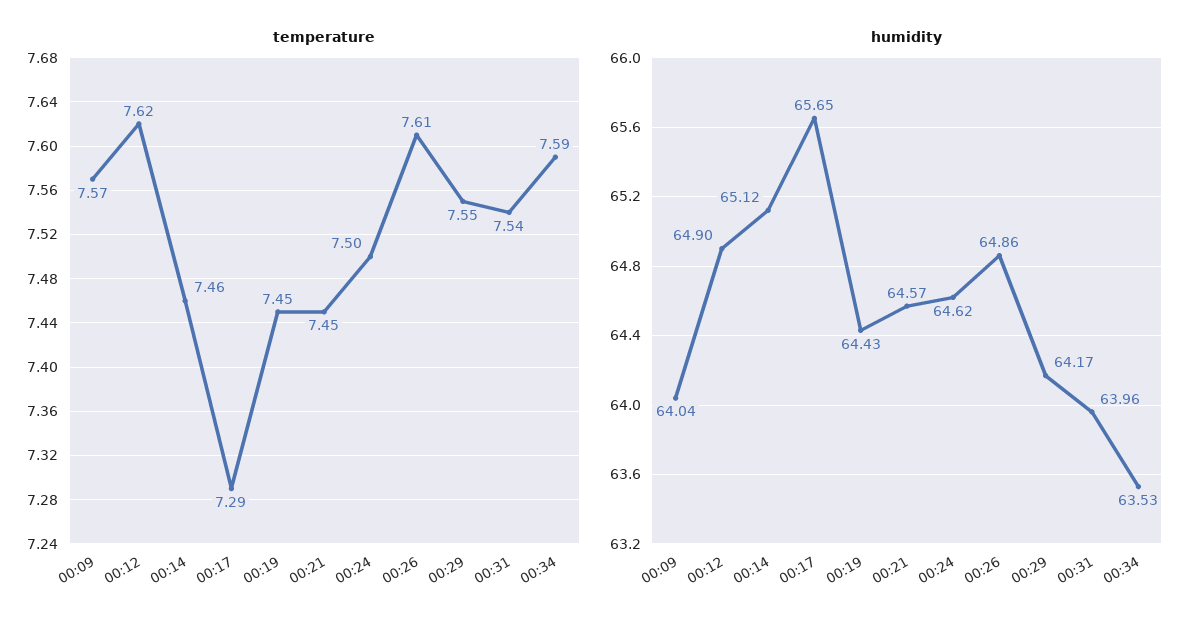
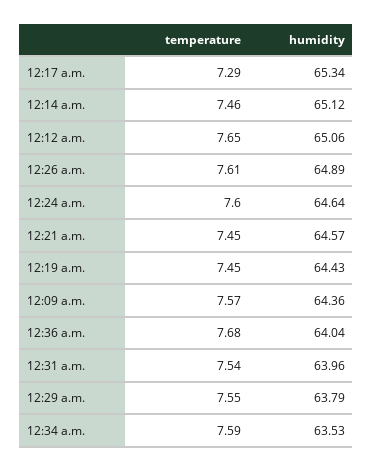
  {
    "temperature": {
      "00:09": 7.57,
-     "00:12": 7.62,
+     "00:12": 7.65,
      "00:14": 7.46,
      "00:17": 7.29,
      "00:19": 7.45,
      "00:21": 7.45,
-     "00:24": 7.5,
+     "00:24": 7.6,
      "00:26": 7.61,
      "00:29": 7.55,
      "00:31": 7.54,
-     "00:34": 7.59
+     "00:34": 7.59,
+     "12:36 a.m.": 7.68
    },
    "humidity": {
-     "00:09": 64.04,
+     "00:09": 64.36,
-     "00:12": 64.9,
+     "00:12": 65.06,
      "00:14": 65.12,
-     "00:17": 65.65,
+     "00:17": 65.34,
      "00:19": 64.43,
      "00:21": 64.57,
-     "00:24": 64.62,
+     "00:24": 64.64,
-     "00:26": 64.86,
+     "00:26": 64.89,
-     "00:29": 64.17,
+     "00:29": 63.79,
      "00:31": 63.96,
-     "00:34": 63.53
+     "00:34": 63.53,
+     "12:36 a.m.": 64.04
    }
  }

